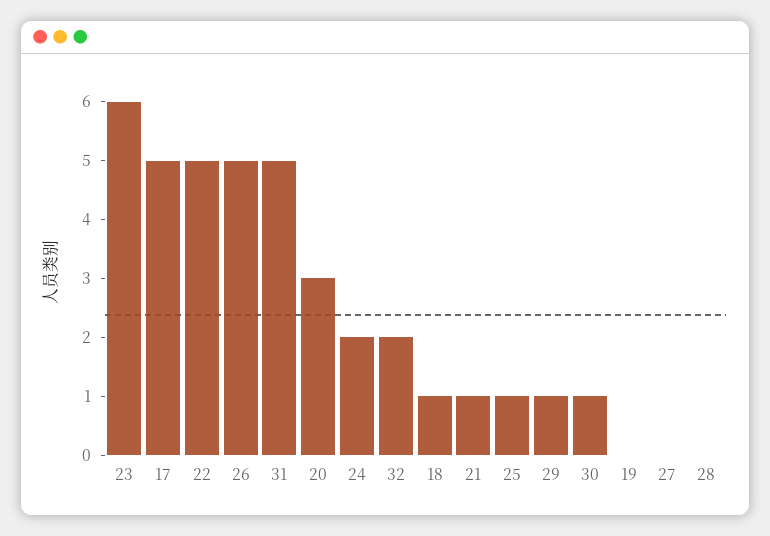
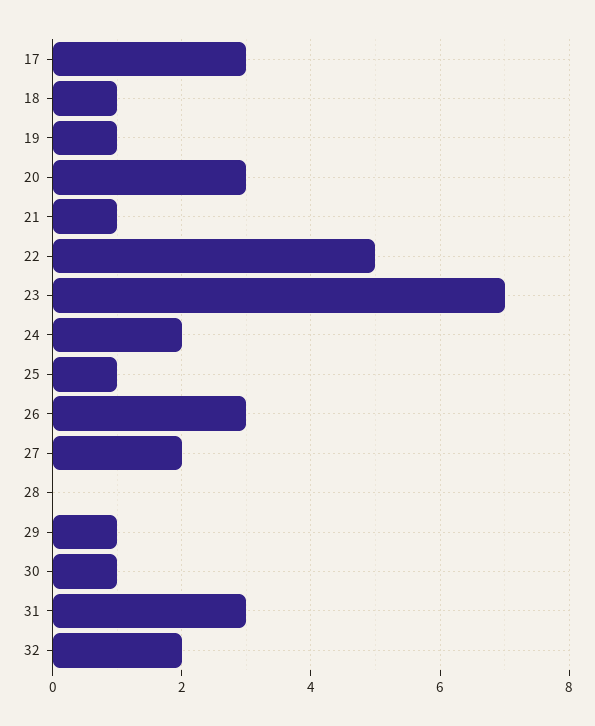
  {
-   "23": 6,
+   "23": 7,
-   "17": 5,
+   "17": 3,
    "22": 5,
-   "26": 5,
+   "26": 3,
-   "31": 5,
+   "31": 3,
    "20": 3,
    "24": 2,
    "32": 2,
    "18": 1,
    "21": 1,
    "25": 1,
    "29": 1,
    "30": 1,
-   "19": 0,
+   "19": 1,
-   "27": 0,
+   "27": 2,
    "28": 0
  }

